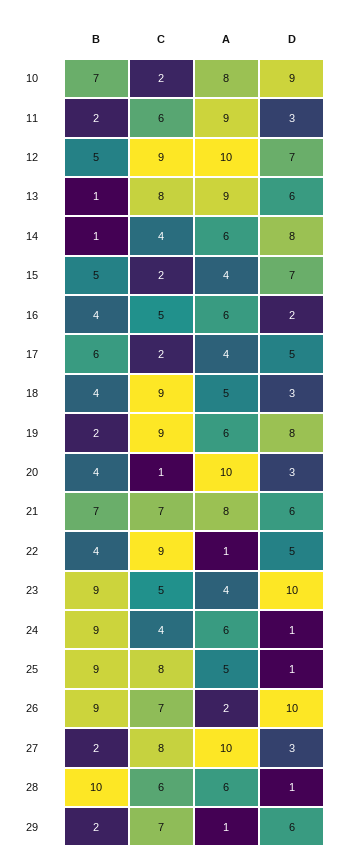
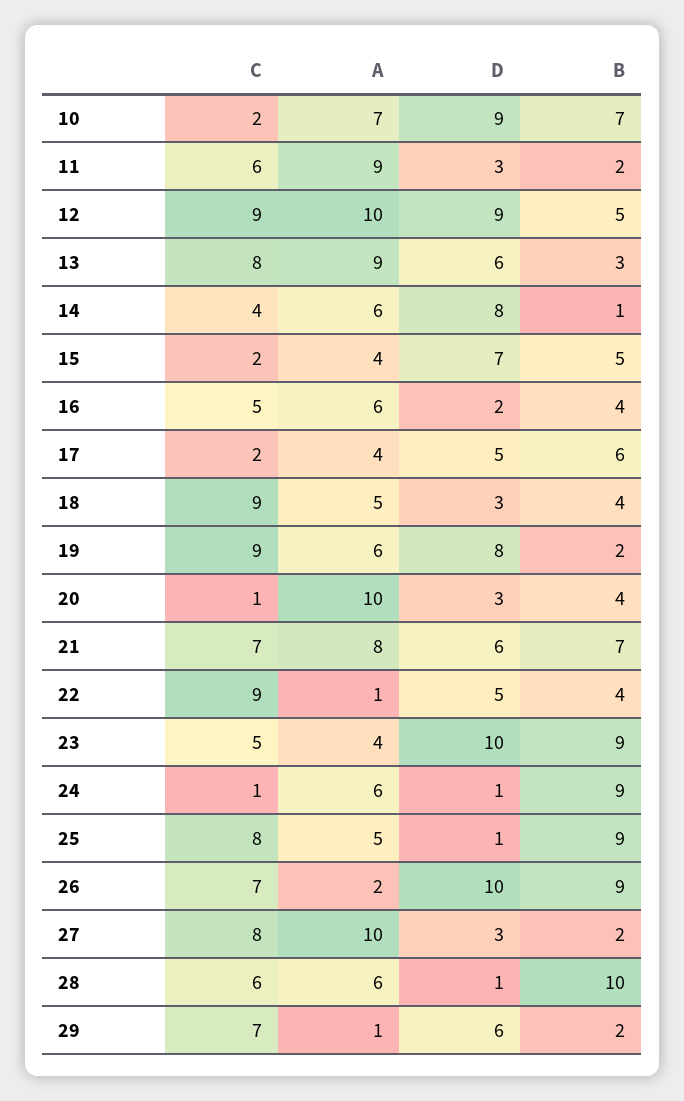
  {
    "B": {
      "10": 7,
      "11": 2,
      "12": 5,
-     "13": 1,
+     "13": 3,
      "14": 1,
      "15": 5,
      "16": 4,
      "17": 6,
      "18": 4,
      "19": 2,
      "20": 4,
      "21": 7,
      "22": 4,
      "23": 9,
      "24": 9,
      "25": 9,
      "26": 9,
      "27": 2,
      "28": 10,
      "29": 2
    },
    "C": {
      "10": 2,
      "11": 6,
      "12": 9,
      "13": 8,
      "14": 4,
      "15": 2,
      "16": 5,
      "17": 2,
      "18": 9,
      "19": 9,
      "20": 1,
      "21": 7,
      "22": 9,
      "23": 5,
-     "24": 4,
+     "24": 1,
      "25": 8,
      "26": 7,
      "27": 8,
      "28": 6,
      "29": 7
    },
    "A": {
-     "10": 8,
+     "10": 7,
      "11": 9,
      "12": 10,
      "13": 9,
      "14": 6,
      "15": 4,
      "16": 6,
      "17": 4,
      "18": 5,
      "19": 6,
      "20": 10,
      "21": 8,
      "22": 1,
      "23": 4,
      "24": 6,
      "25": 5,
      "26": 2,
      "27": 10,
      "28": 6,
      "29": 1
    },
    "D": {
      "10": 9,
      "11": 3,
-     "12": 7,
+     "12": 9,
      "13": 6,
      "14": 8,
      "15": 7,
      "16": 2,
      "17": 5,
      "18": 3,
      "19": 8,
      "20": 3,
      "21": 6,
      "22": 5,
      "23": 10,
      "24": 1,
      "25": 1,
      "26": 10,
      "27": 3,
      "28": 1,
      "29": 6
    }
  }

